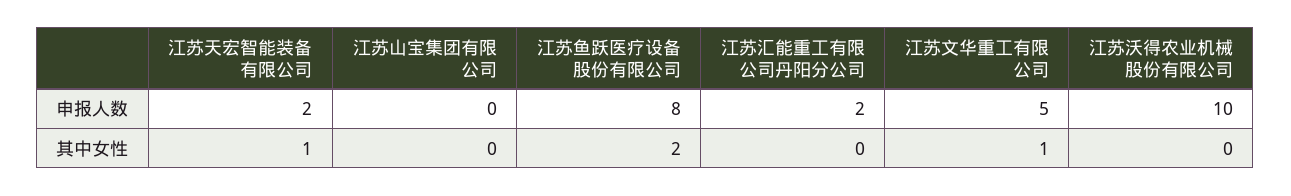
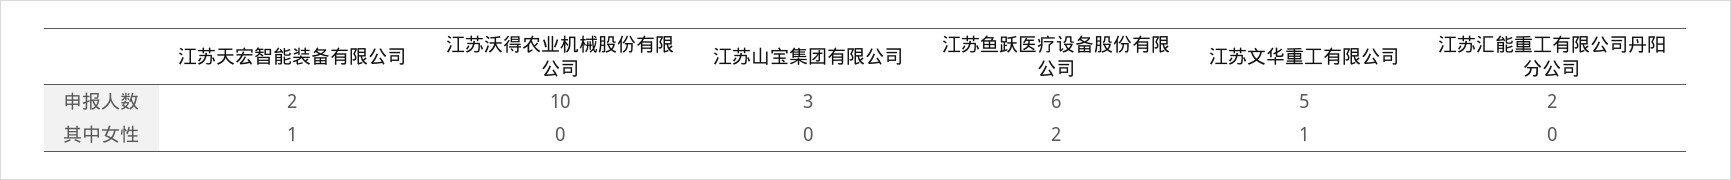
  {
    "江苏天宏智能装备有限公司": {
      "申报人数": 2,
      "其中女性": 1
    },
    "江苏山宝集团有限公司": {
-     "申报人数": 0,
+     "申报人数": 3,
      "其中女性": 0
    },
    "江苏鱼跃医疗设备股份有限公司": {
-     "申报人数": 8,
+     "申报人数": 6,
      "其中女性": 2
    },
    "江苏汇能重工有限公司丹阳分公司": {
      "申报人数": 2,
      "其中女性": 0
    },
    "江苏文华重工有限公司": {
      "申报人数": 5,
      "其中女性": 1
    },
    "江苏沃得农业机械股份有限公司": {
      "申报人数": 10,
      "其中女性": 0
    }
  }

